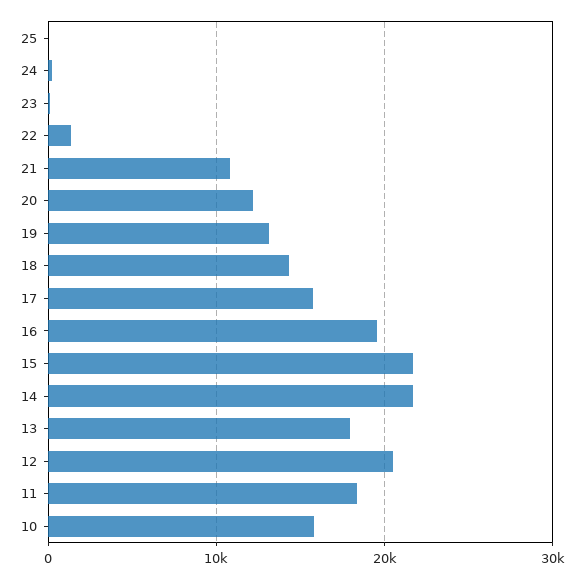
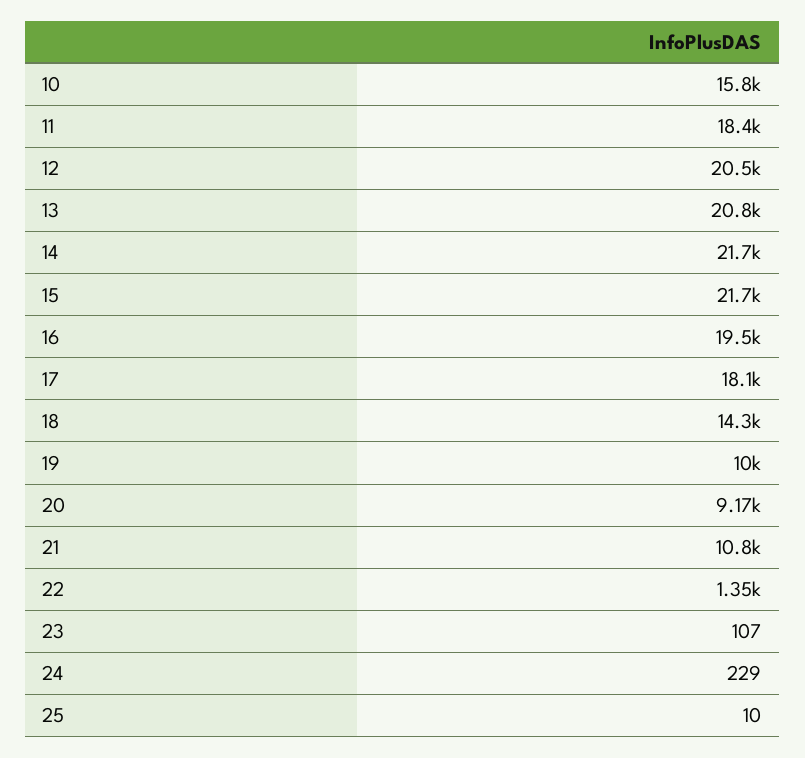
  {
    "25": 10,
    "24": 229,
    "23": 107,
    "22": 1350,
    "21": 10800,
-   "20": 12000,
+   "20": 9170,
-   "19": 13000,
+   "19": 10000,
    "18": 14300,
-   "17": 16000,
+   "17": 18100,
    "16": 19500,
    "15": 21700,
    "14": 21700,
-   "13": 18000,
+   "13": 20800,
    "12": 20500,
    "11": 18400,
    "10": 15800
  }

